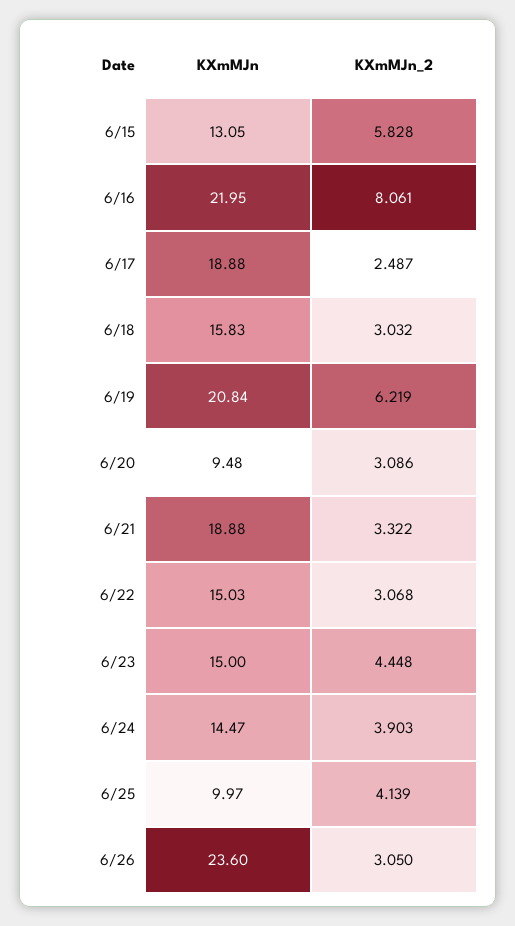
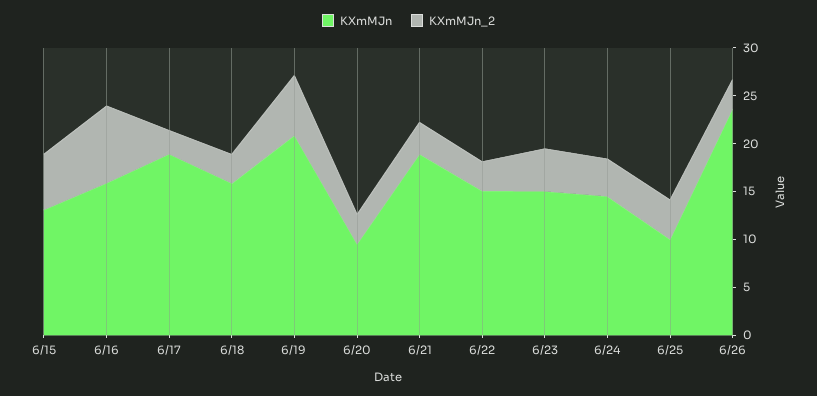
  {
    "KXmMJn": {
      "6/15": 13.05,
-     "6/16": 21.95,
+     "6/16": 16,
      "6/17": 18.88,
      "6/18": 15.83,
      "6/19": 20.84,
      "6/20": 9.48,
      "6/21": 18.88,
      "6/22": 15.03,
      "6/23": 15,
      "6/24": 14.47,
      "6/25": 9.97,
      "6/26": 23.6
    },
    "KXmMJn_2": {
      "6/15": 5.828,
      "6/16": 8.061,
      "6/17": 2.487,
      "6/18": 3.032,
      "6/19": 6.219,
      "6/20": 3.086,
      "6/21": 3.322,
      "6/22": 3.068,
      "6/23": 4.448,
      "6/24": 3.903,
      "6/25": 4.139,
      "6/26": 3.05
    }
  }

